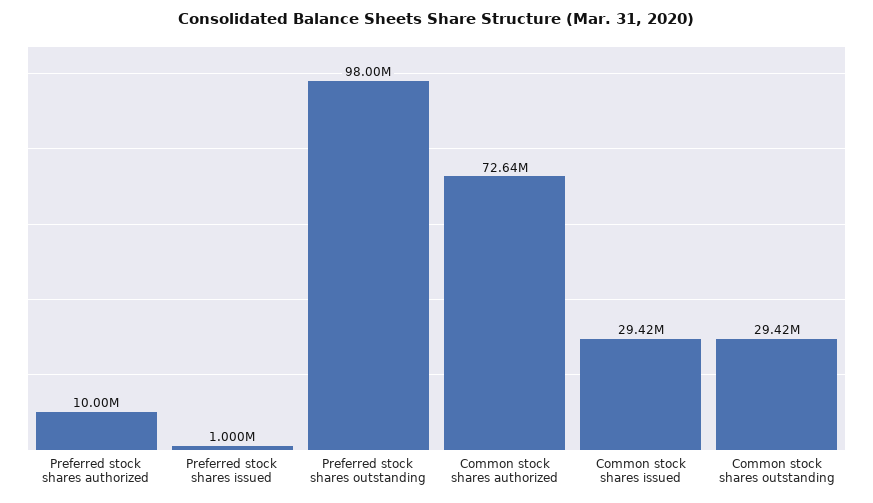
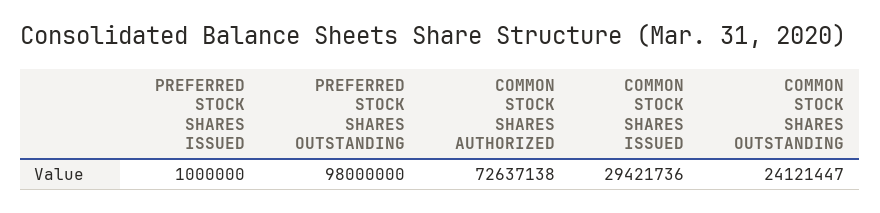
  {
-   "Preferred stock shares authorized": 10000000,
    "Preferred stock shares issued": 1000000,
    "Preferred stock shares outstanding": 98000000,
    "Common stock shares authorized": 72637138,
    "Common stock shares issued": 29421736,
-   "Common stock shares outstanding": 29420000
+   "Common stock shares outstanding": 24121447
  }

